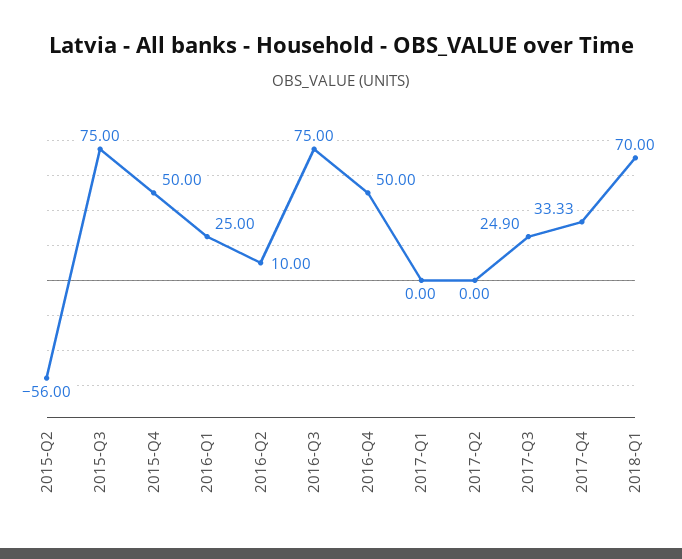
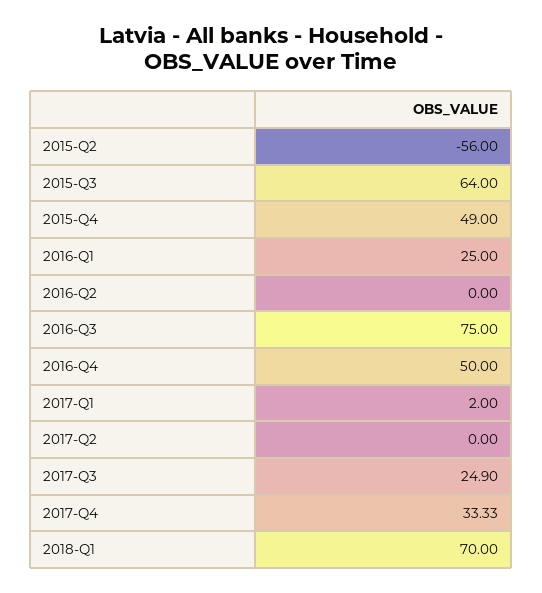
  {
    "2015-Q2": -56,
-   "2015-Q3": 75,
+   "2015-Q3": 64,
-   "2015-Q4": 50,
+   "2015-Q4": 49,
    "2016-Q1": 25,
-   "2016-Q2": 10,
+   "2016-Q2": 0,
    "2016-Q3": 75,
    "2016-Q4": 50,
-   "2017-Q1": 0,
+   "2017-Q1": 2,
    "2017-Q2": 0,
    "2017-Q3": 24.9,
    "2017-Q4": 33.33,
    "2018-Q1": 70
  }

